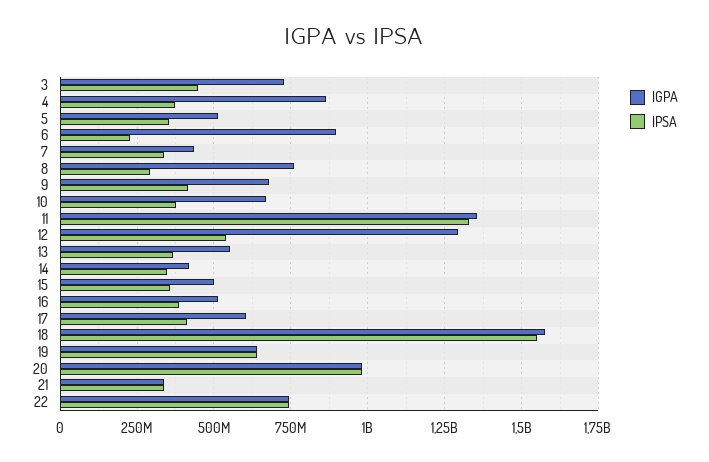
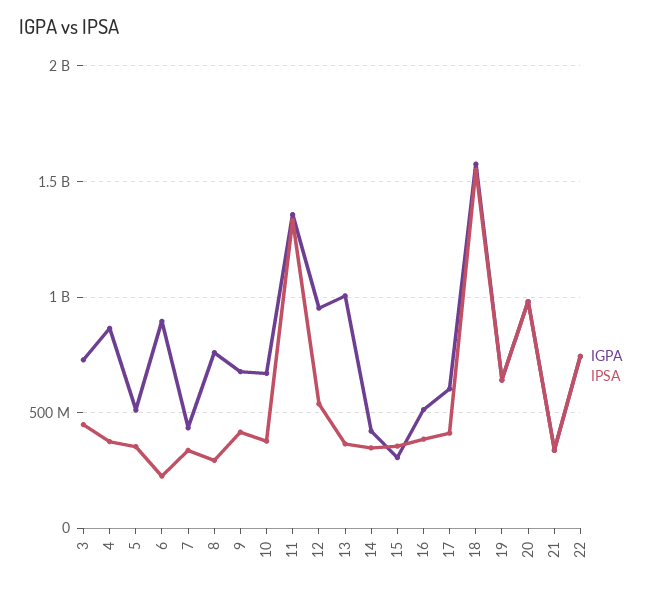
  {
    "IGPA": {
      "3": 725000000,
      "4": 875000000,
      "5": 500000000,
      "6": 900000000,
      "7": 425000000,
      "8": 750000000,
      "9": 675000000,
      "10": 675000000,
      "11": 1350000000,
-     "12": 1300000000,
+     "12": 950000000,
-     "13": 550000000,
+     "13": 1000000000,
      "14": 425000000,
-     "15": 500000000,
+     "15": 300000000,
      "16": 525000000,
      "17": 600000000,
      "18": 1575000000,
      "19": 650000000,
      "20": 975000000,
      "21": 350000000,
      "22": 750000000
    },
    "IPSA": {
      "3": 450000000,
      "4": 375000000,
      "5": 350000000,
      "6": 225000000,
      "7": 325000000,
      "8": 300000000,
      "9": 425000000,
      "10": 375000000,
      "11": 1325000000,
      "12": 550000000,
      "13": 375000000,
      "14": 350000000,
      "15": 350000000,
      "16": 375000000,
      "17": 400000000,
      "18": 1550000000,
      "19": 650000000,
      "20": 975000000,
      "21": 350000000,
      "22": 750000000
    }
  }

